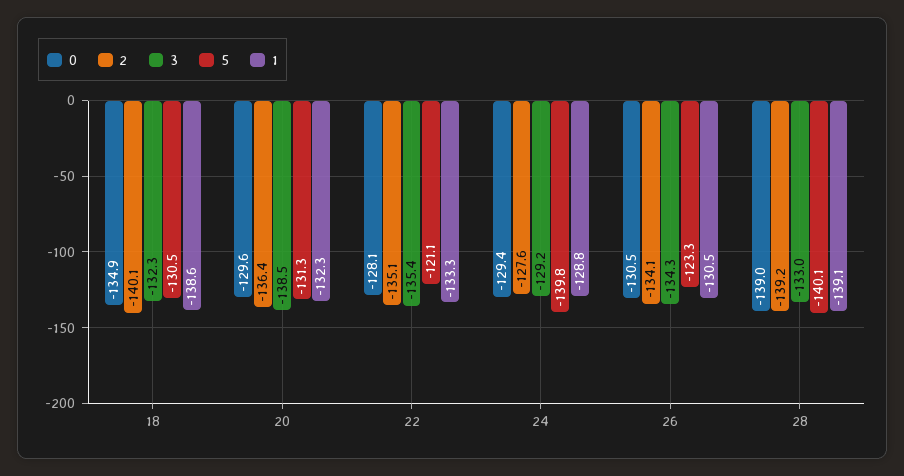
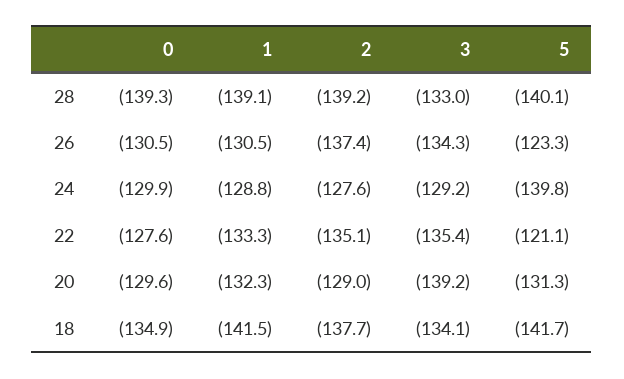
  {
    "0": {
      "18": -134.9,
      "20": -129.6,
-     "22": -128.1,
+     "22": -127.6,
-     "24": -129.4,
+     "24": -129.9,
      "26": -130.5,
-     "28": -139
+     "28": -139.3
    },
    "2": {
-     "18": -140.1,
+     "18": -137.7,
-     "20": -136.4,
+     "20": -129,
      "22": -135.1,
      "24": -127.6,
-     "26": -134.1,
+     "26": -137.4,
      "28": -139.2
    },
    "3": {
-     "18": -132.3,
+     "18": -134.1,
-     "20": -138.5,
+     "20": -139.2,
      "22": -135.4,
      "24": -129.2,
      "26": -134.3,
      "28": -133
    },
    "5": {
-     "18": -130.5,
+     "18": -141.7,
      "20": -131.3,
      "22": -121.1,
      "24": -139.8,
      "26": -123.3,
      "28": -140.1
    },
    "1": {
-     "18": -138.6,
+     "18": -141.5,
      "20": -132.3,
      "22": -133.3,
      "24": -128.8,
      "26": -130.5,
      "28": -139.1
    }
  }

